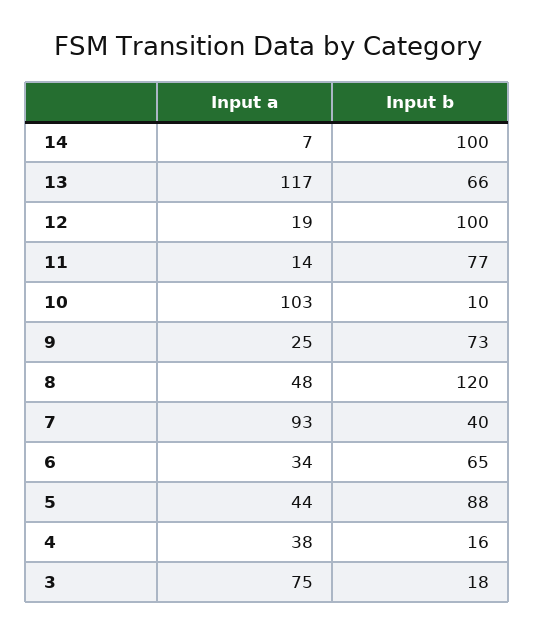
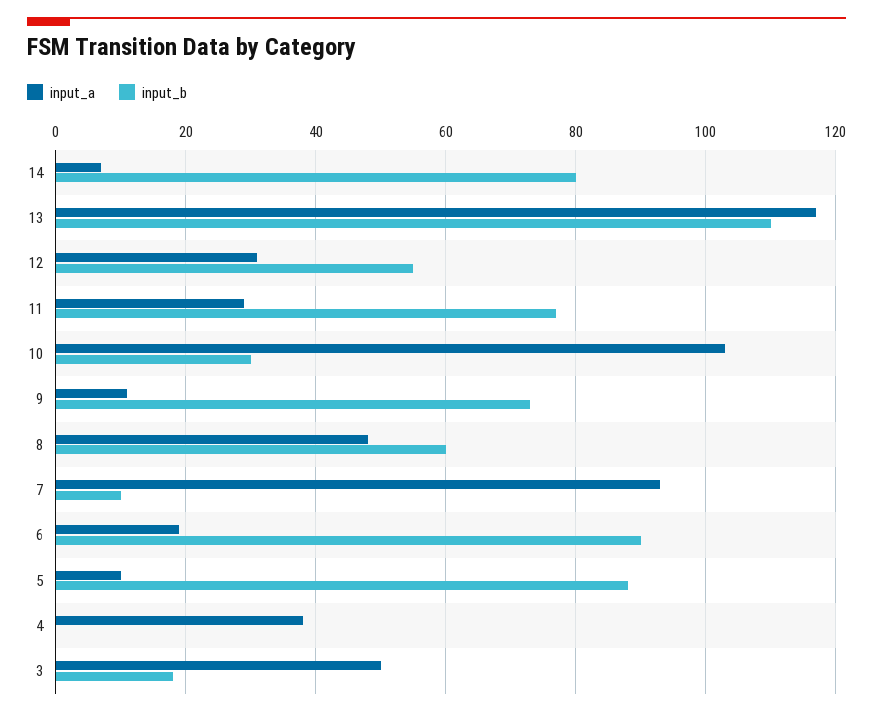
  {
    "Input a": {
      "14": 7,
      "13": 117,
-     "12": 19,
+     "12": 30,
-     "11": 14,
+     "11": 30,
      "10": 103,
-     "9": 25,
+     "9": 10,
      "8": 48,
      "7": 93,
-     "6": 34,
+     "6": 20,
-     "5": 44,
+     "5": 10,
      "4": 38,
-     "3": 75
+     "3": 50
    },
    "Input b": {
-     "14": 100,
+     "14": 80,
-     "13": 66,
+     "13": 110,
-     "12": 100,
+     "12": 55,
      "11": 77,
-     "10": 10,
+     "10": 30,
      "9": 73,
-     "8": 120,
+     "8": 60,
-     "7": 40,
+     "7": 10,
-     "6": 65,
+     "6": 90,
      "5": 88,
-     "4": 16,
+     "4": 0,
      "3": 18
    }
  }

